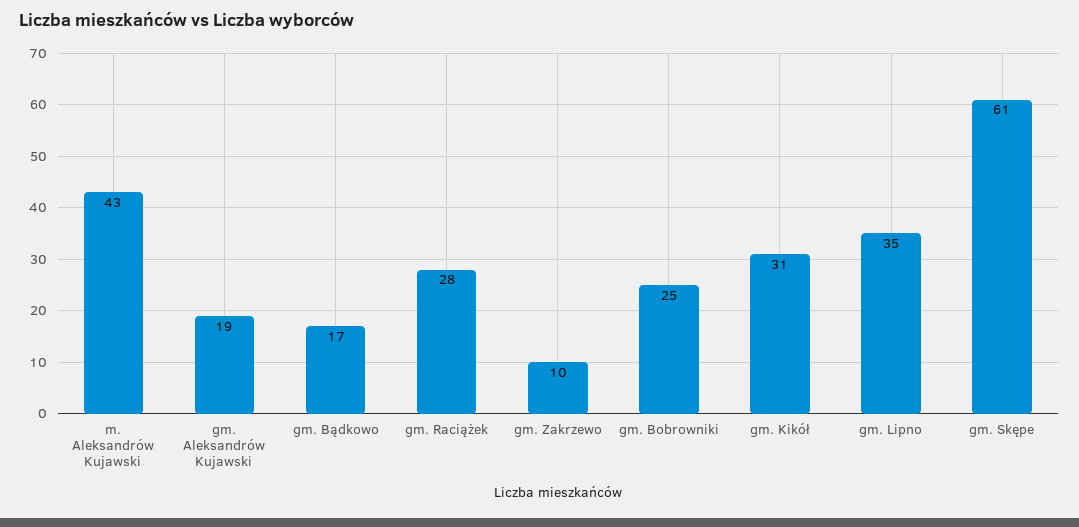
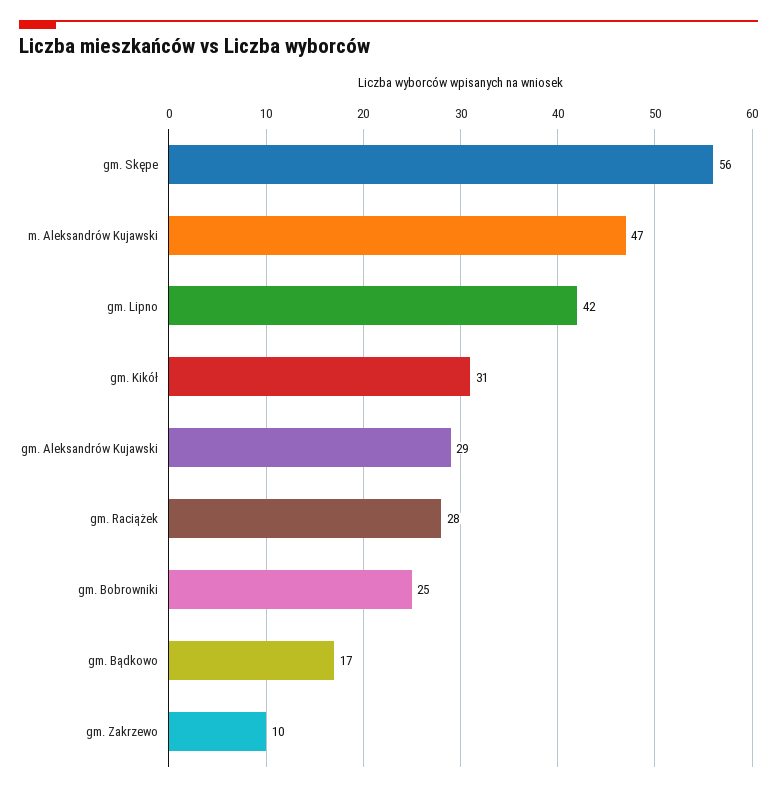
  {
-   "m. Aleksandrów Kujawski": 43,
+   "m. Aleksandrów Kujawski": 47,
-   "gm. Aleksandrów Kujawski": 19,
+   "gm. Aleksandrów Kujawski": 29,
    "gm. Bądkowo": 17,
    "gm. Raciążek": 28,
    "gm. Zakrzewo": 10,
    "gm. Bobrowniki": 25,
    "gm. Kikół": 31,
-   "gm. Lipno": 35,
+   "gm. Lipno": 42,
-   "gm. Skępe": 61
+   "gm. Skępe": 56
  }

